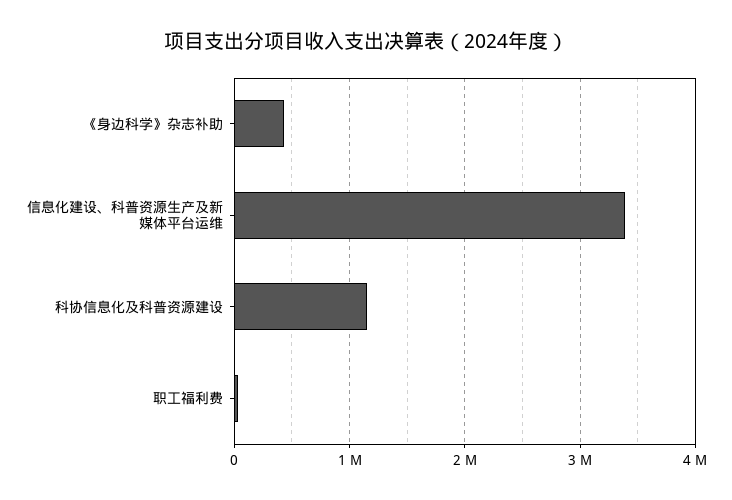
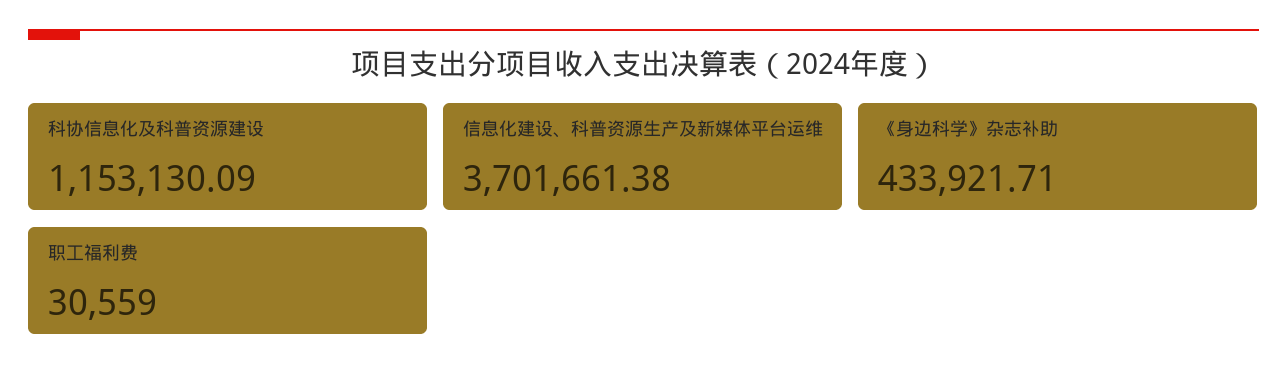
  {
    "《身边科学》杂志补助": 433921.71,
-   "信息化建设、科普资源生产及新媒体平台运维": 3400000,
+   "信息化建设、科普资源生产及新媒体平台运维": 3701661.38,
    "科协信息化及科普资源建设": 1153130.09,
    "职工福利费": 30559
  }

